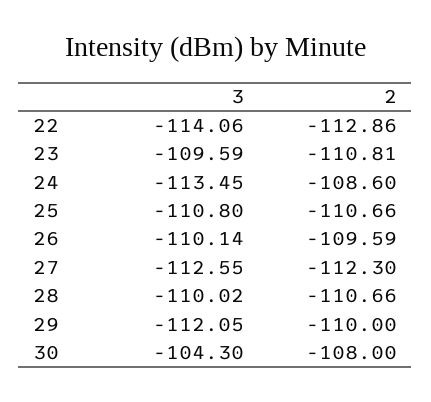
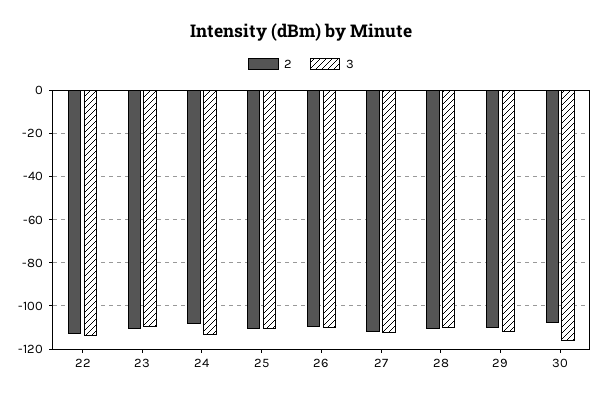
  {
    "3": {
      "22": -114.06,
      "23": -109.59,
      "24": -113.45,
      "25": -110.8,
      "26": -110.14,
      "27": -112.55,
      "28": -110.02,
      "29": -112.05,
-     "30": -104.3
+     "30": -115
    },
    "2": {
      "22": -112.86,
      "23": -110.81,
      "24": -108.6,
      "25": -110.66,
      "26": -109.59,
      "27": -112.3,
      "28": -110.66,
      "29": -110,
      "30": -108
    }
  }

